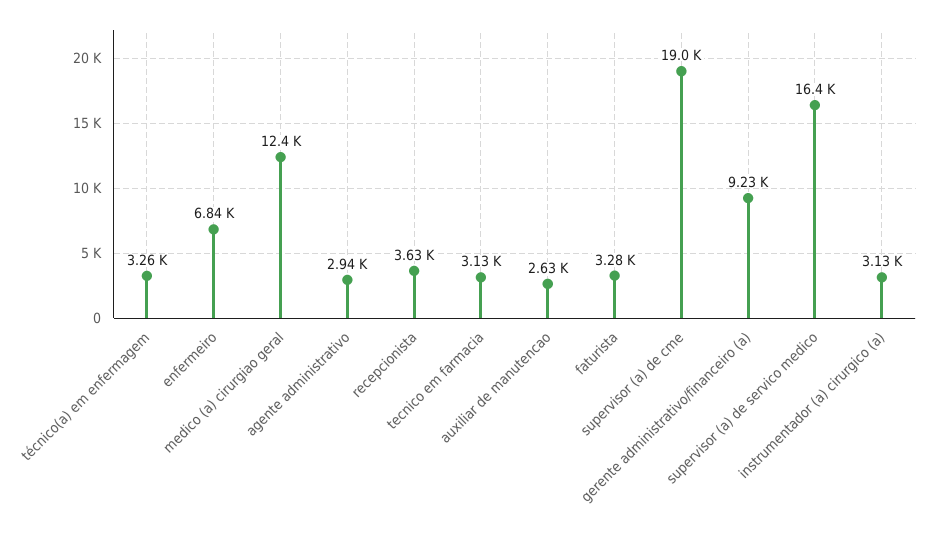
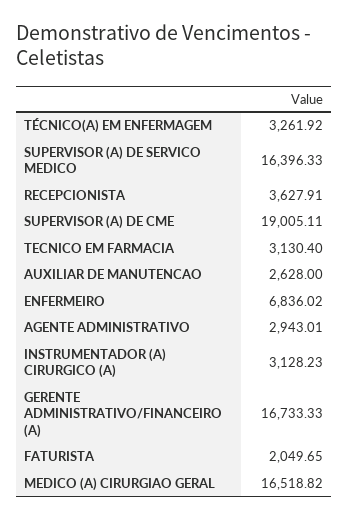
  {
    "técnico(a) em enfermagem": 3261.92,
    "enfermeiro": 6836.02,
-   "medico (a) cirurgiao geral": 12400,
+   "medico (a) cirurgiao geral": 16518.82,
    "agente administrativo": 2943.01,
    "recepcionista": 3627.91,
    "tecnico em farmacia": 3130.4,
    "auxiliar de manutencao": 2628,
-   "faturista": 3280,
+   "faturista": 2049.65,
    "supervisor (a) de cme": 19005.11,
-   "gerente administrativo/financeiro (a)": 9230,
+   "gerente administrativo/financeiro (a)": 16733.33,
    "supervisor (a) de servico medico": 16396.33,
    "instrumentador (a) cirurgico (a)": 3128.23
  }

